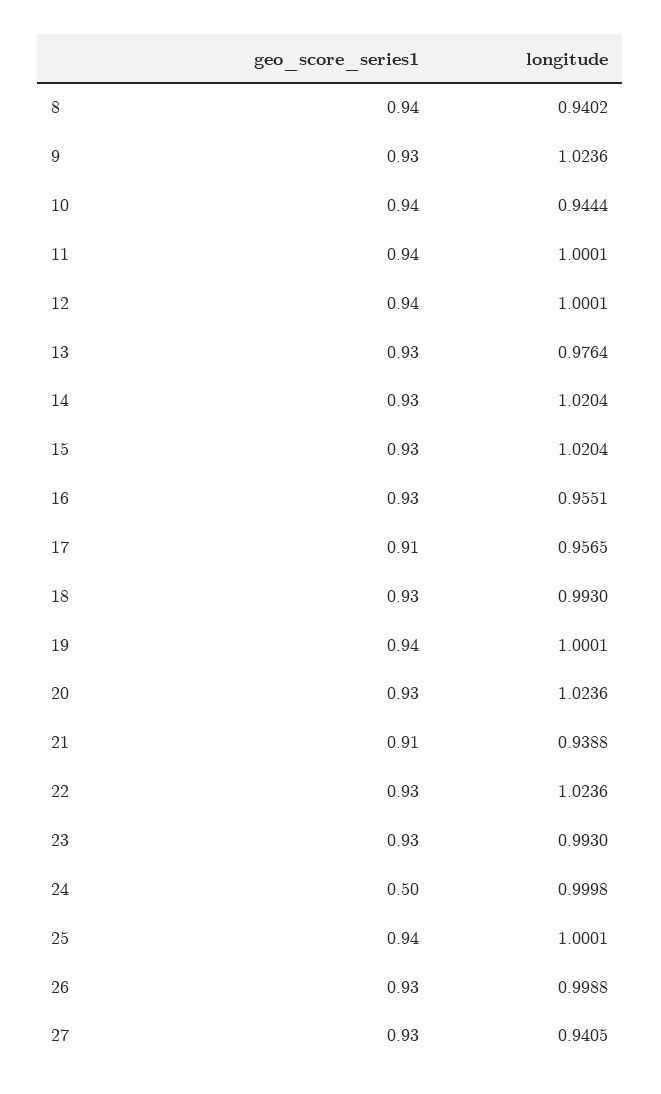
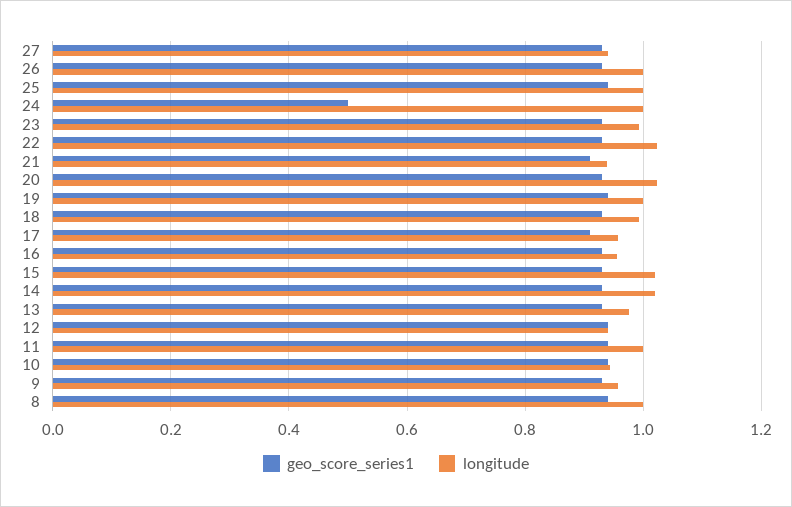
  {
    "geo_score_series1": {
      "8": 0.94,
      "9": 0.93,
      "10": 0.94,
      "11": 0.94,
      "12": 0.94,
      "13": 0.93,
      "14": 0.93,
      "15": 0.93,
      "16": 0.93,
      "17": 0.91,
      "18": 0.93,
      "19": 0.94,
      "20": 0.93,
      "21": 0.91,
      "22": 0.93,
      "23": 0.93,
      "24": 0.5,
      "25": 0.94,
      "26": 0.93,
      "27": 0.93
    },
    "longitude": {
-     "8": 0.9402,
+     "8": 1,
-     "9": 1.0236,
+     "9": 0.96,
      "10": 0.9444,
      "11": 1.0001,
-     "12": 1.0001,
+     "12": 0.94,
      "13": 0.9764,
      "14": 1.0204,
      "15": 1.0204,
      "16": 0.9551,
      "17": 0.9565,
      "18": 0.993,
      "19": 1.0001,
      "20": 1.0236,
      "21": 0.9388,
      "22": 1.0236,
      "23": 0.993,
      "24": 0.9998,
      "25": 1.0001,
      "26": 0.9988,
      "27": 0.9405
    }
  }

